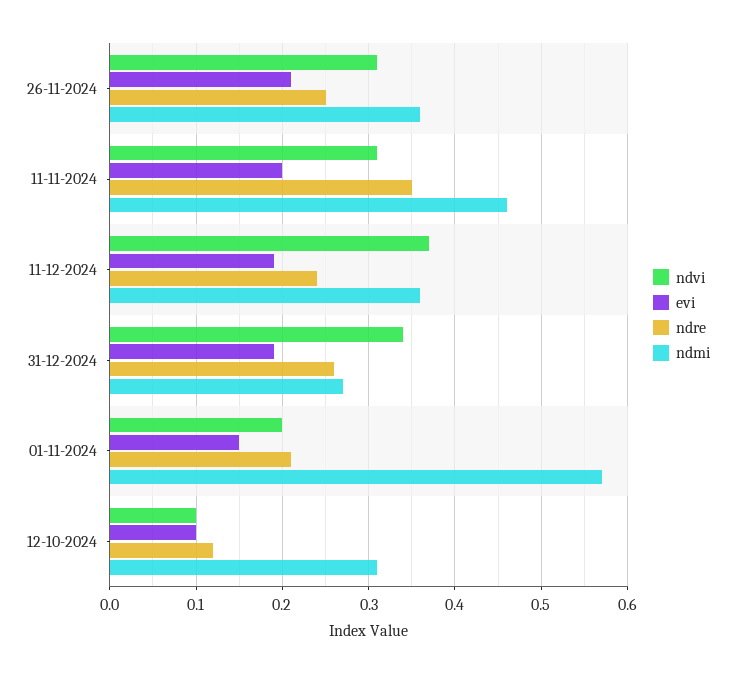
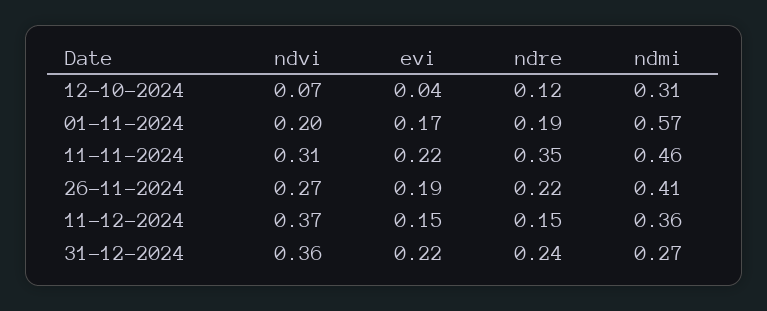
  {
    "ndvi": {
-     "26-11-2024": 0.31,
+     "26-11-2024": 0.27,
      "11-11-2024": 0.31,
      "11-12-2024": 0.37,
-     "31-12-2024": 0.34,
+     "31-12-2024": 0.36,
      "01-11-2024": 0.2,
-     "12-10-2024": 0.1
+     "12-10-2024": 0.07
    },
    "evi": {
-     "26-11-2024": 0.21,
+     "26-11-2024": 0.19,
-     "11-11-2024": 0.2,
+     "11-11-2024": 0.22,
-     "11-12-2024": 0.19,
+     "11-12-2024": 0.15,
-     "31-12-2024": 0.19,
+     "31-12-2024": 0.22,
-     "01-11-2024": 0.15,
+     "01-11-2024": 0.17,
-     "12-10-2024": 0.1
+     "12-10-2024": 0.04
    },
    "ndre": {
-     "26-11-2024": 0.25,
+     "26-11-2024": 0.22,
      "11-11-2024": 0.35,
-     "11-12-2024": 0.24,
+     "11-12-2024": 0.15,
-     "31-12-2024": 0.26,
+     "31-12-2024": 0.24,
-     "01-11-2024": 0.21,
+     "01-11-2024": 0.19,
      "12-10-2024": 0.12
    },
    "ndmi": {
-     "26-11-2024": 0.36,
+     "26-11-2024": 0.41,
      "11-11-2024": 0.46,
      "11-12-2024": 0.36,
      "31-12-2024": 0.27,
      "01-11-2024": 0.57,
      "12-10-2024": 0.31
    }
  }

